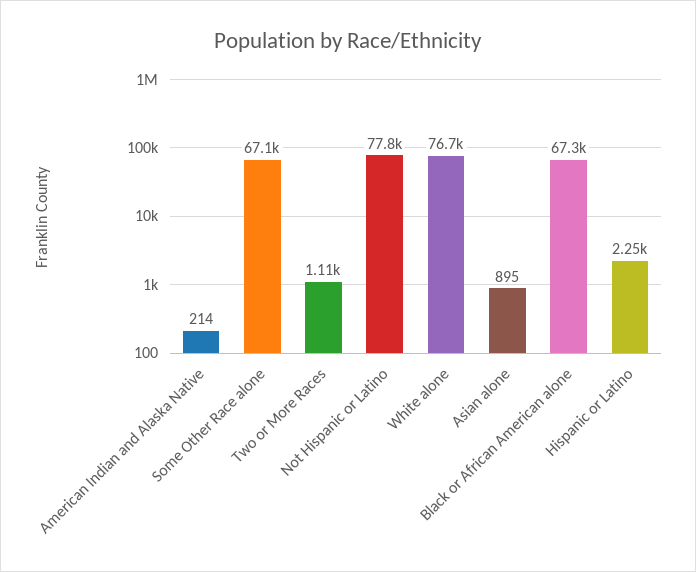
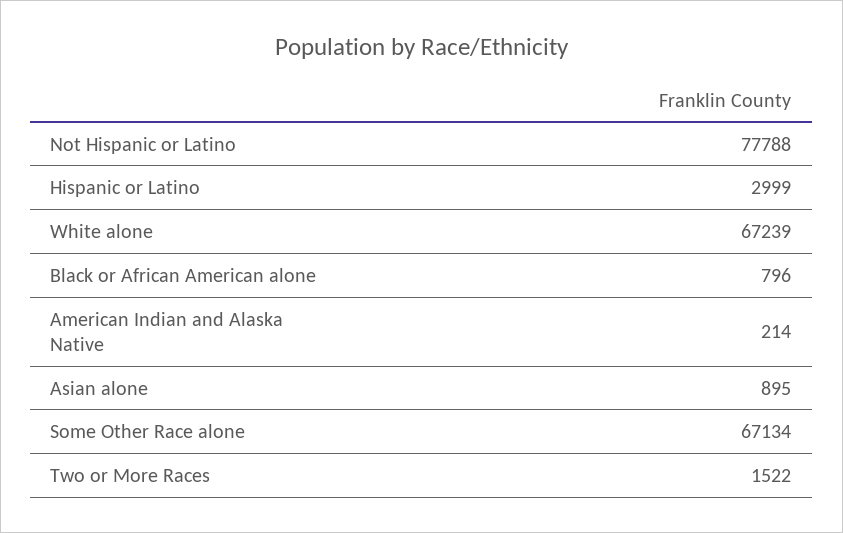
  {
    "American Indian and Alaska Native": 214,
    "Some Other Race alone": 67134,
-   "Two or More Races": 1110,
+   "Two or More Races": 1522,
    "Not Hispanic or Latino": 77788,
-   "White alone": 76700,
+   "White alone": 67239,
    "Asian alone": 895,
-   "Black or African American alone": 67300,
+   "Black or African American alone": 796,
-   "Hispanic or Latino": 2250
+   "Hispanic or Latino": 2999
  }

